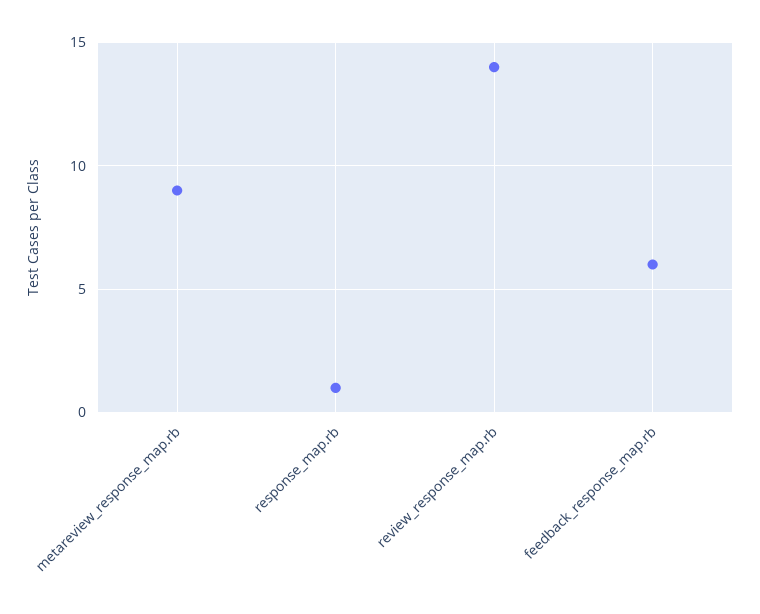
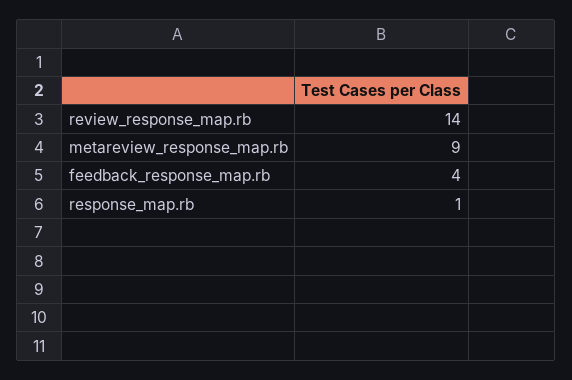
  {
    "metareview_response_map.rb": 9,
    "response_map.rb": 1,
    "review_response_map.rb": 14,
-   "feedback_response_map.rb": 6
+   "feedback_response_map.rb": 4
  }

